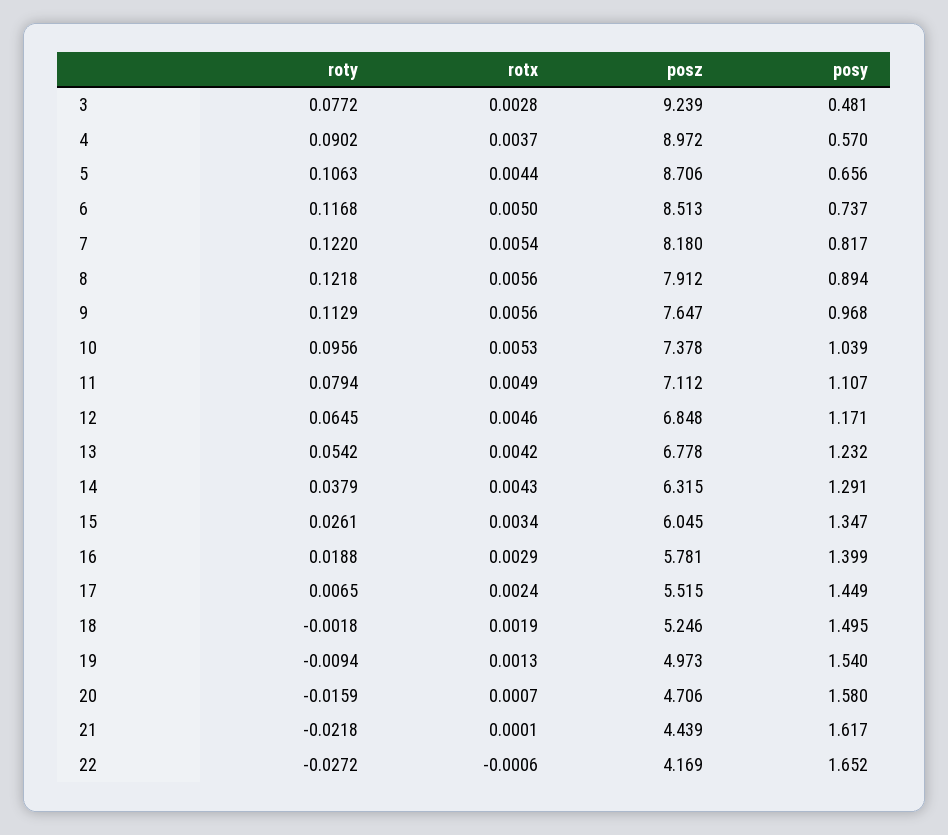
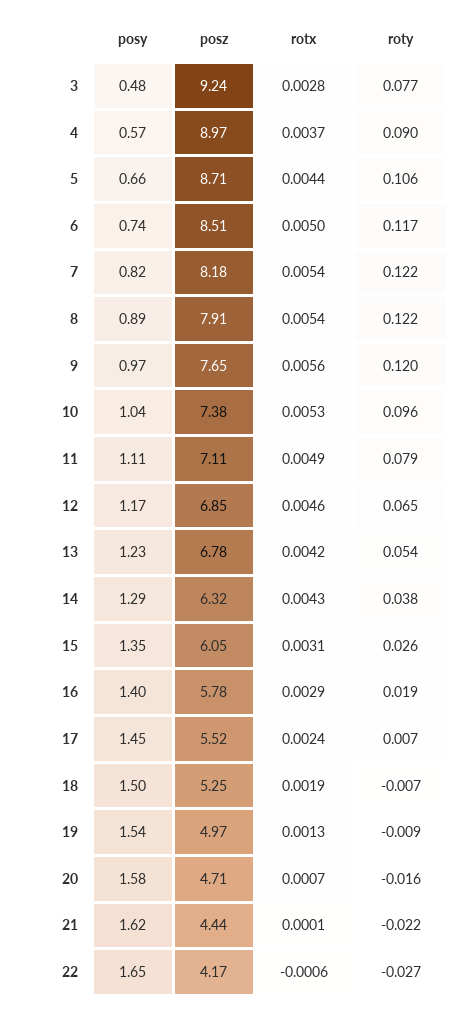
  {
    "roty": {
      "3": 0.0772,
      "4": 0.0902,
      "5": 0.1063,
      "6": 0.1168,
      "7": 0.122,
      "8": 0.1218,
-     "9": 0.1129,
+     "9": 0.12,
      "10": 0.0956,
      "11": 0.0794,
      "12": 0.0645,
      "13": 0.0542,
      "14": 0.0379,
      "15": 0.0261,
      "16": 0.0188,
      "17": 0.0065,
-     "18": -0.0018,
+     "18": -0.007,
      "19": -0.0094,
      "20": -0.0159,
      "21": -0.0218,
      "22": -0.0272
    },
    "rotx": {
      "3": 0.0028,
      "4": 0.0037,
      "5": 0.0044,
      "6": 0.005,
      "7": 0.0054,
-     "8": 0.0056,
+     "8": 0.0054,
      "9": 0.0056,
      "10": 0.0053,
      "11": 0.0049,
      "12": 0.0046,
      "13": 0.0042,
      "14": 0.0043,
-     "15": 0.0034,
+     "15": 0.0031,
      "16": 0.0029,
      "17": 0.0024,
      "18": 0.0019,
      "19": 0.0013,
      "20": 0.0007,
      "21": 0.0001,
      "22": -0.0006
    },
    "posz": {
      "3": 9.239,
      "4": 8.972,
      "5": 8.706,
      "6": 8.513,
      "7": 8.18,
      "8": 7.912,
      "9": 7.647,
      "10": 7.378,
      "11": 7.112,
      "12": 6.848,
      "13": 6.778,
      "14": 6.315,
      "15": 6.045,
      "16": 5.781,
      "17": 5.515,
      "18": 5.246,
      "19": 4.973,
      "20": 4.706,
      "21": 4.439,
      "22": 4.169
    },
    "posy": {
      "3": 0.481,
      "4": 0.57,
      "5": 0.656,
      "6": 0.737,
      "7": 0.817,
      "8": 0.894,
      "9": 0.968,
      "10": 1.039,
      "11": 1.107,
      "12": 1.171,
      "13": 1.232,
      "14": 1.291,
      "15": 1.347,
      "16": 1.399,
      "17": 1.449,
      "18": 1.495,
      "19": 1.54,
      "20": 1.58,
      "21": 1.617,
      "22": 1.652
    }
  }

